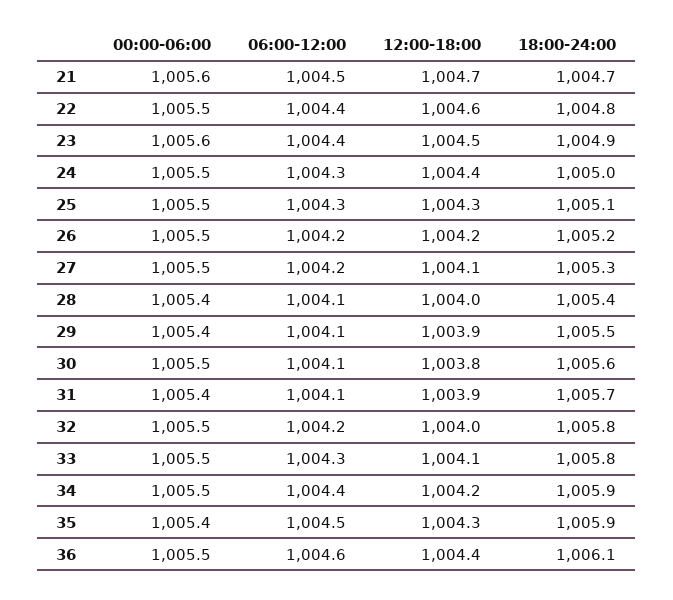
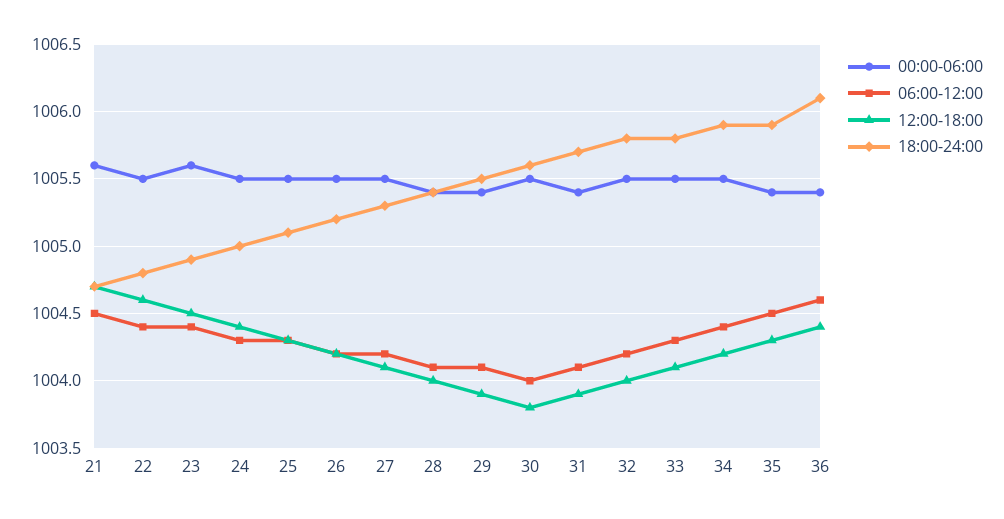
  {
    "00:00-06:00": {
      "21": 1005.6,
      "22": 1005.5,
      "23": 1005.6,
      "24": 1005.5,
      "25": 1005.5,
      "26": 1005.5,
      "27": 1005.5,
      "28": 1005.4,
      "29": 1005.4,
      "30": 1005.5,
      "31": 1005.4,
      "32": 1005.5,
      "33": 1005.5,
      "34": 1005.5,
      "35": 1005.4,
-     "36": 1005.5
+     "36": 1005.4
    },
    "06:00-12:00": {
      "21": 1004.5,
      "22": 1004.4,
      "23": 1004.4,
      "24": 1004.3,
      "25": 1004.3,
      "26": 1004.2,
      "27": 1004.2,
      "28": 1004.1,
      "29": 1004.1,
-     "30": 1004.1,
+     "30": 1004,
      "31": 1004.1,
      "32": 1004.2,
      "33": 1004.3,
      "34": 1004.4,
      "35": 1004.5,
      "36": 1004.6
    },
    "12:00-18:00": {
      "21": 1004.7,
      "22": 1004.6,
      "23": 1004.5,
      "24": 1004.4,
      "25": 1004.3,
      "26": 1004.2,
      "27": 1004.1,
      "28": 1004,
      "29": 1003.9,
      "30": 1003.8,
      "31": 1003.9,
      "32": 1004,
      "33": 1004.1,
      "34": 1004.2,
      "35": 1004.3,
      "36": 1004.4
    },
    "18:00-24:00": {
      "21": 1004.7,
      "22": 1004.8,
      "23": 1004.9,
      "24": 1005,
      "25": 1005.1,
      "26": 1005.2,
      "27": 1005.3,
      "28": 1005.4,
      "29": 1005.5,
      "30": 1005.6,
      "31": 1005.7,
      "32": 1005.8,
      "33": 1005.8,
      "34": 1005.9,
      "35": 1005.9,
      "36": 1006.1
    }
  }

